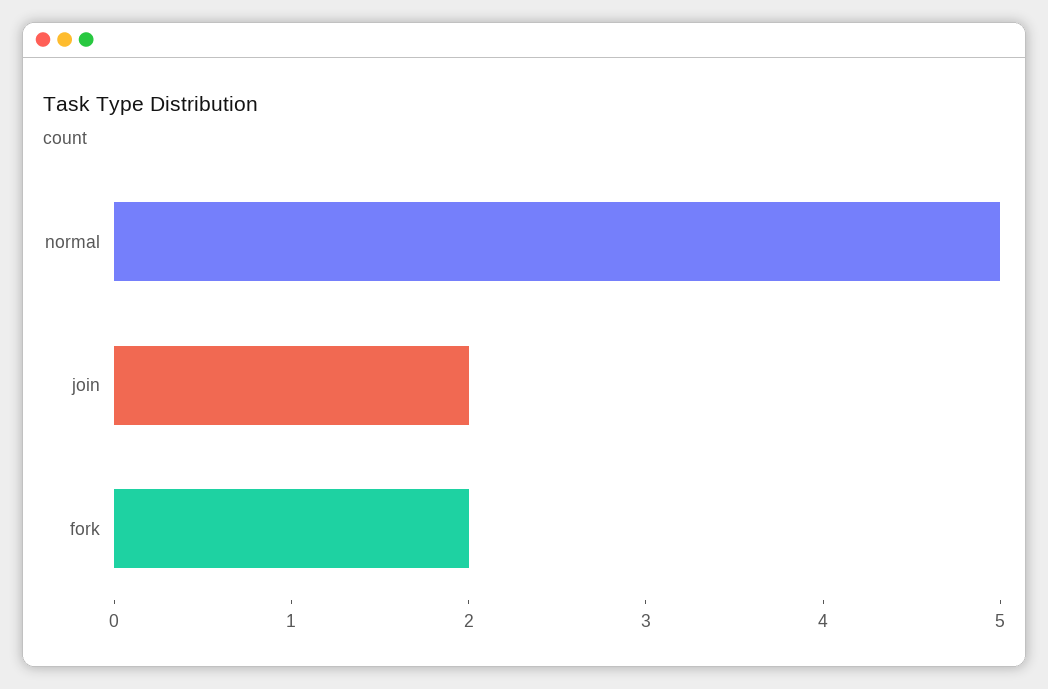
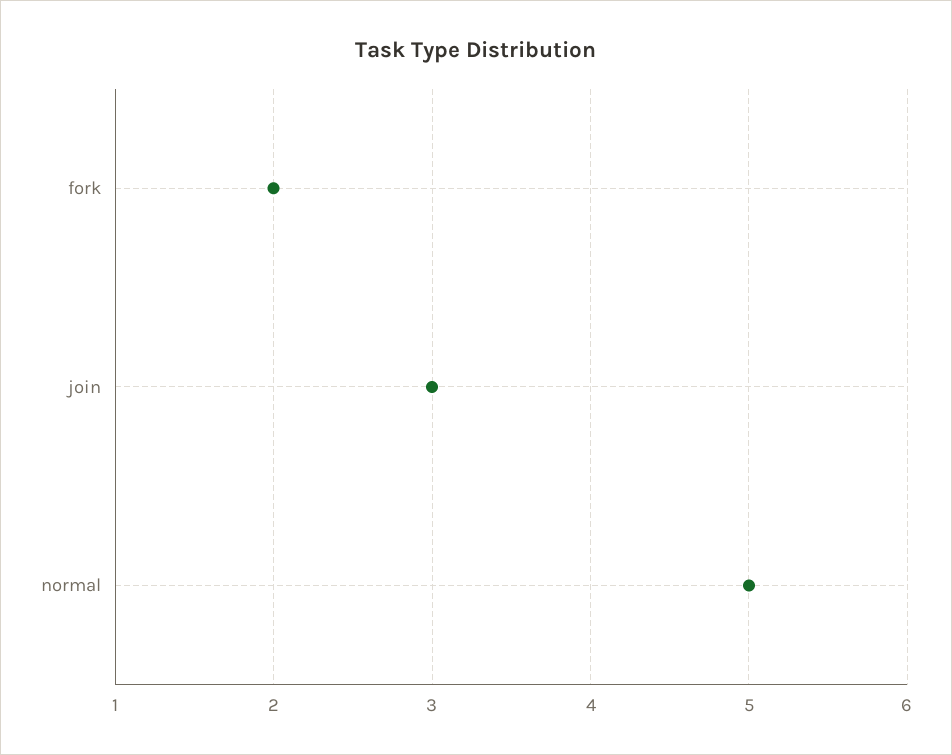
  {
    "normal": 5,
-   "join": 2,
+   "join": 3,
    "fork": 2
  }

